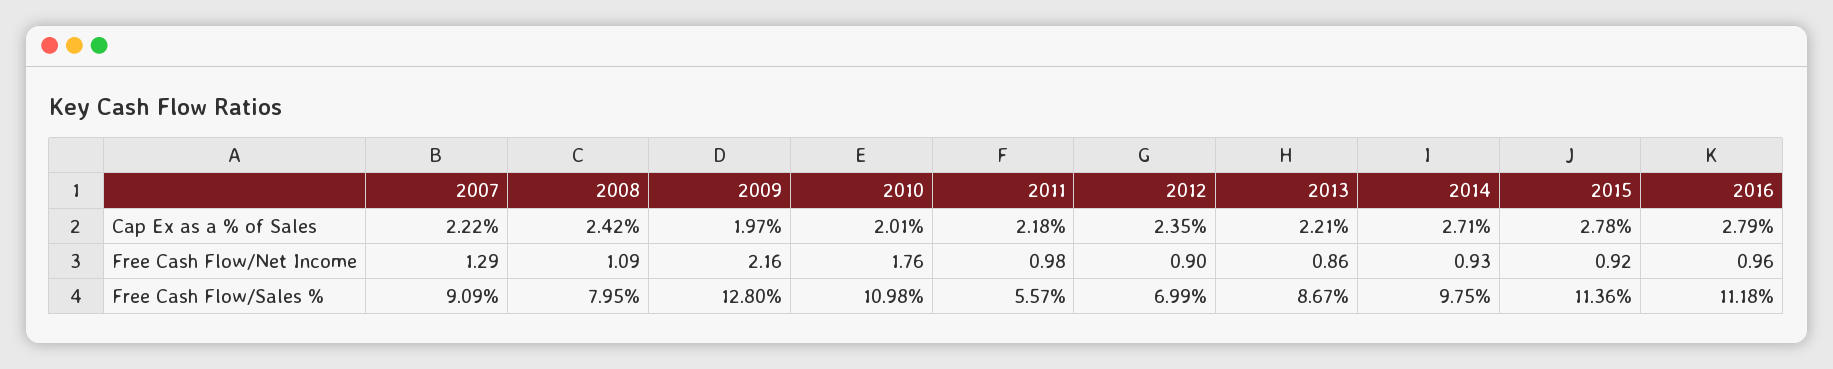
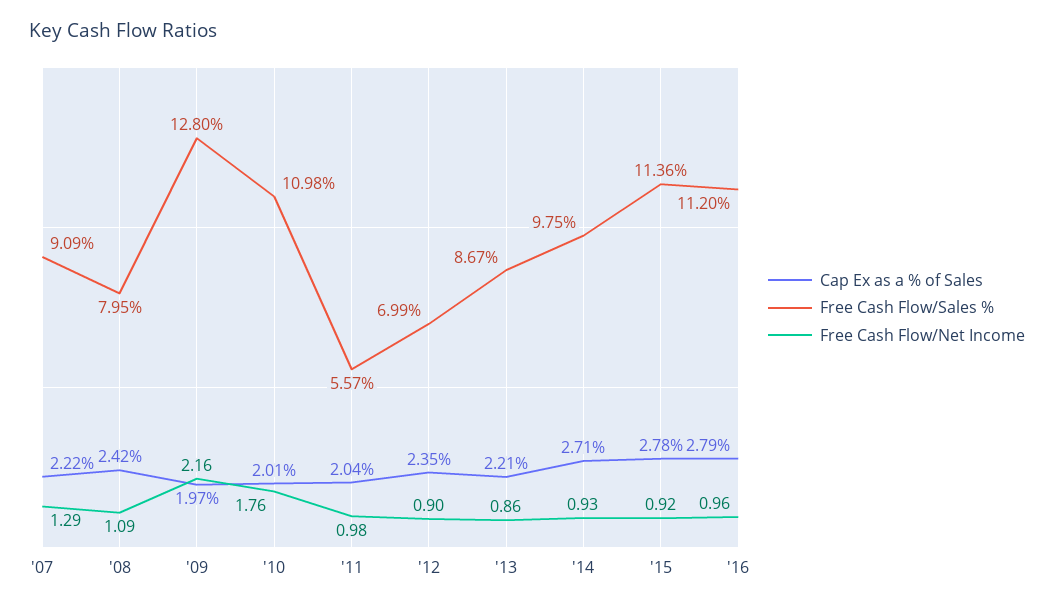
  {
    "Cap Ex as a % of Sales": {
      "2007": 2.22,
      "2008": 2.42,
      "2009": 1.97,
      "2010": 2.01,
-     "2011": 2.18,
+     "2011": 2.04,
      "2012": 2.35,
      "2013": 2.21,
      "2014": 2.71,
      "2015": 2.78,
      "2016": 2.79
    },
    "Free Cash Flow/Net Income": {
      "2007": 1.29,
      "2008": 1.09,
      "2009": 2.16,
      "2010": 1.76,
      "2011": 0.98,
      "2012": 0.9,
      "2013": 0.86,
      "2014": 0.93,
      "2015": 0.92,
      "2016": 0.96
    },
    "Free Cash Flow/Sales %": {
      "2007": 9.09,
      "2008": 7.95,
      "2009": 12.8,
      "2010": 10.98,
      "2011": 5.57,
      "2012": 6.99,
      "2013": 8.67,
      "2014": 9.75,
      "2015": 11.36,
-     "2016": 11.18
+     "2016": 11.2
    }
  }

